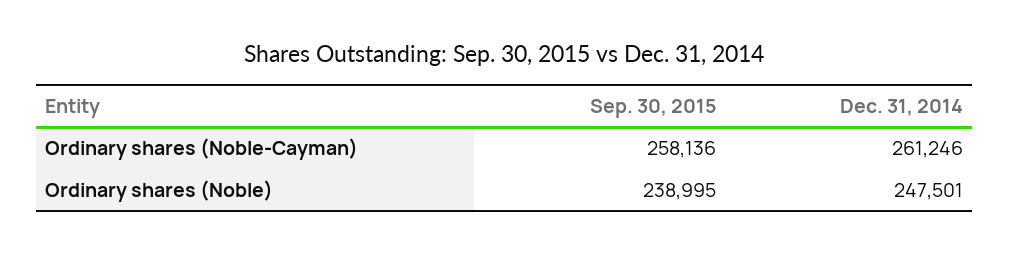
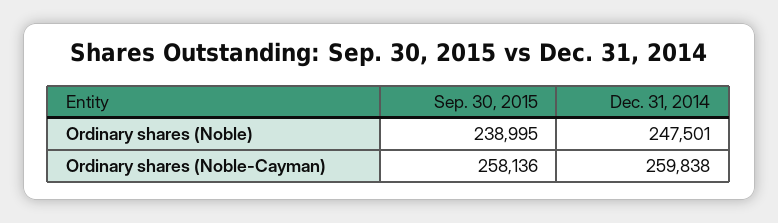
  {
    "Sep. 30, 2015": {
      "Ordinary shares (Noble-Cayman)": 258136,
      "Ordinary shares (Noble)": 238995
    },
    "Dec. 31, 2014": {
-     "Ordinary shares (Noble-Cayman)": 261246,
+     "Ordinary shares (Noble-Cayman)": 259838,
      "Ordinary shares (Noble)": 247501
    }
  }

